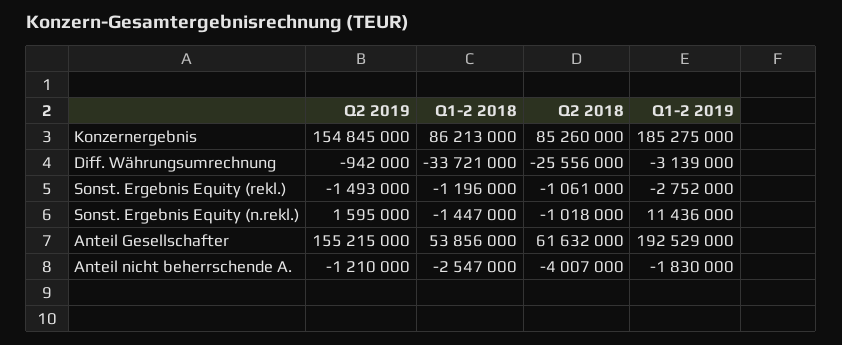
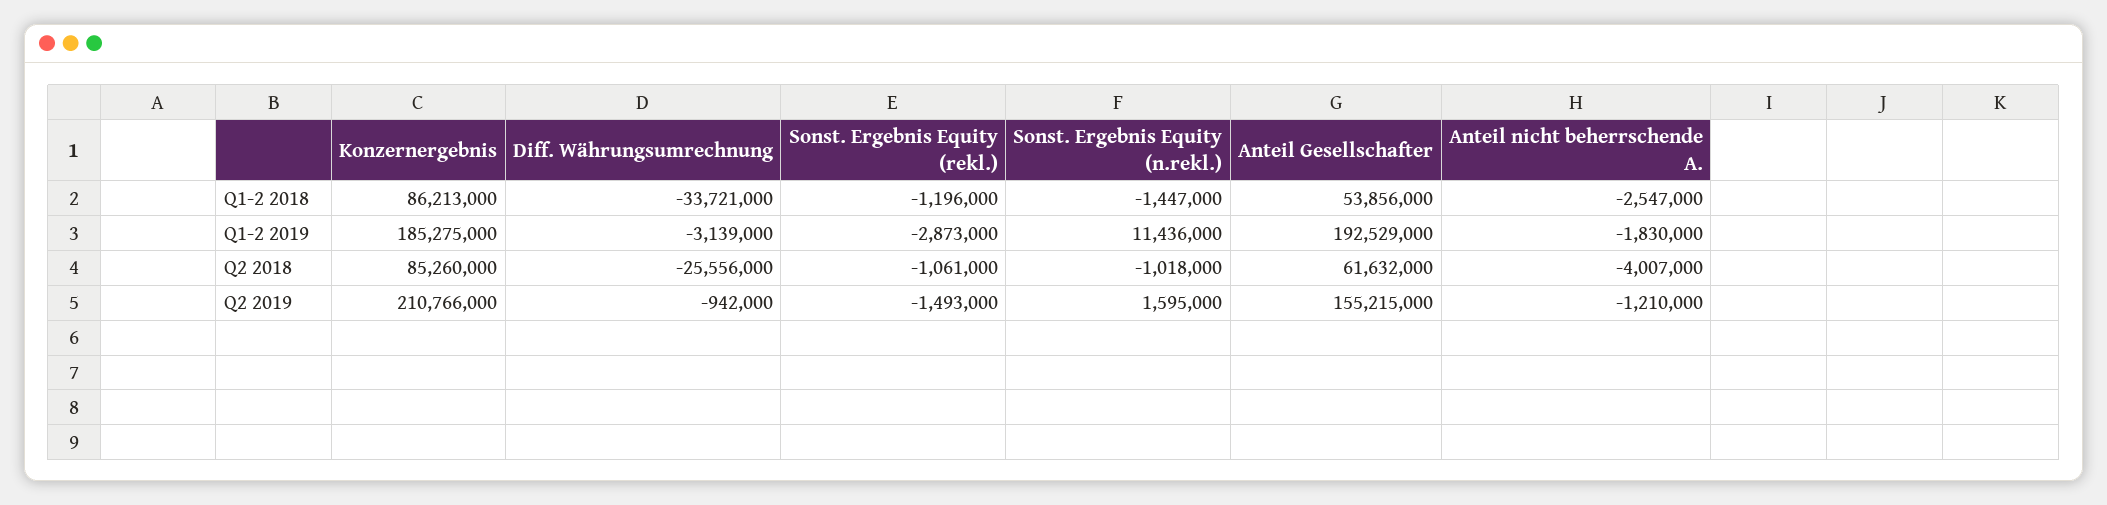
  {
    "Q2 2019": {
-     "Konzernergebnis": 154845000,
+     "Konzernergebnis": 210766000,
      "Diff. Währungsumrechnung": -942000,
      "Sonst. Ergebnis Equity (rekl.)": -1493000,
      "Sonst. Ergebnis Equity (n.rekl.)": 1595000,
      "Anteil Gesellschafter": 155215000,
      "Anteil nicht beherrschende A.": -1210000
    },
    "Q1-2 2018": {
      "Konzernergebnis": 86213000,
      "Diff. Währungsumrechnung": -33721000,
      "Sonst. Ergebnis Equity (rekl.)": -1196000,
      "Sonst. Ergebnis Equity (n.rekl.)": -1447000,
      "Anteil Gesellschafter": 53856000,
      "Anteil nicht beherrschende A.": -2547000
    },
    "Q2 2018": {
      "Konzernergebnis": 85260000,
      "Diff. Währungsumrechnung": -25556000,
      "Sonst. Ergebnis Equity (rekl.)": -1061000,
      "Sonst. Ergebnis Equity (n.rekl.)": -1018000,
      "Anteil Gesellschafter": 61632000,
      "Anteil nicht beherrschende A.": -4007000
    },
    "Q1-2 2019": {
      "Konzernergebnis": 185275000,
      "Diff. Währungsumrechnung": -3139000,
-     "Sonst. Ergebnis Equity (rekl.)": -2752000,
+     "Sonst. Ergebnis Equity (rekl.)": -2873000,
      "Sonst. Ergebnis Equity (n.rekl.)": 11436000,
      "Anteil Gesellschafter": 192529000,
      "Anteil nicht beherrschende A.": -1830000
    }
  }

